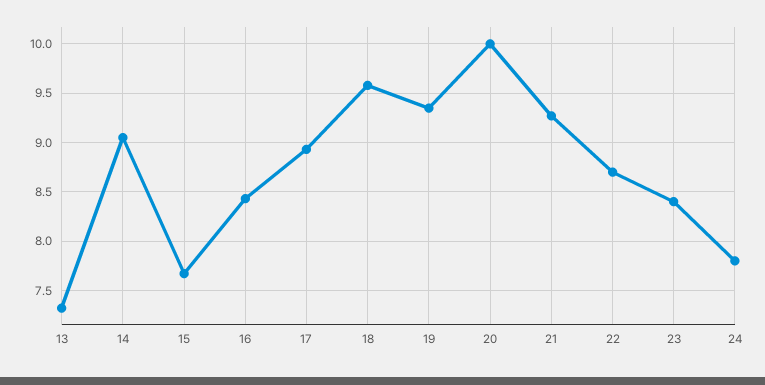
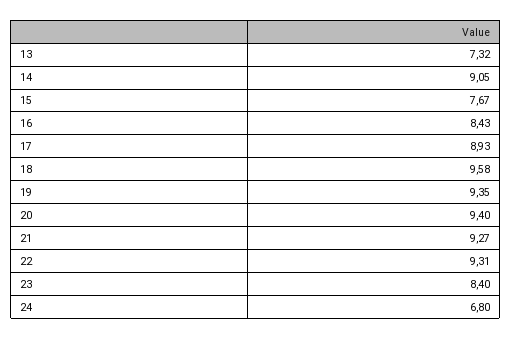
  {
    "13": 7.32,
    "14": 9.05,
    "15": 7.67,
    "16": 8.43,
    "17": 8.93,
    "18": 9.58,
    "19": 9.35,
-   "20": 10,
+   "20": 9.4,
    "21": 9.27,
-   "22": 8.7,
+   "22": 9.31,
    "23": 8.4,
-   "24": 7.8
+   "24": 6.8
  }

